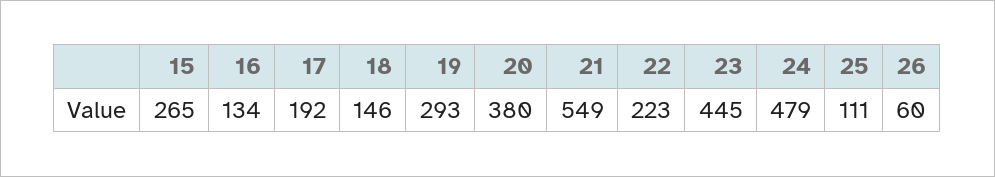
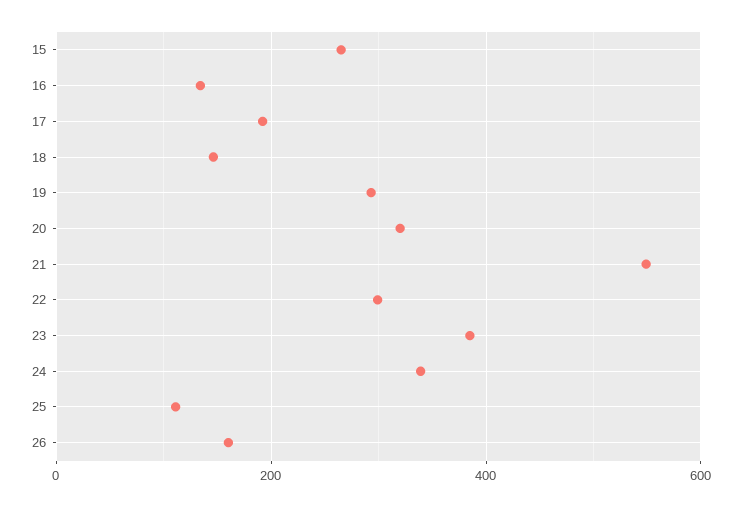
  {
    "15": 265,
    "16": 134,
    "17": 192,
    "18": 146,
    "19": 293,
-   "20": 380,
+   "20": 320,
    "21": 549,
-   "22": 223,
+   "22": 300,
-   "23": 445,
+   "23": 380,
-   "24": 479,
+   "24": 340,
    "25": 111,
-   "26": 60
+   "26": 160
  }

